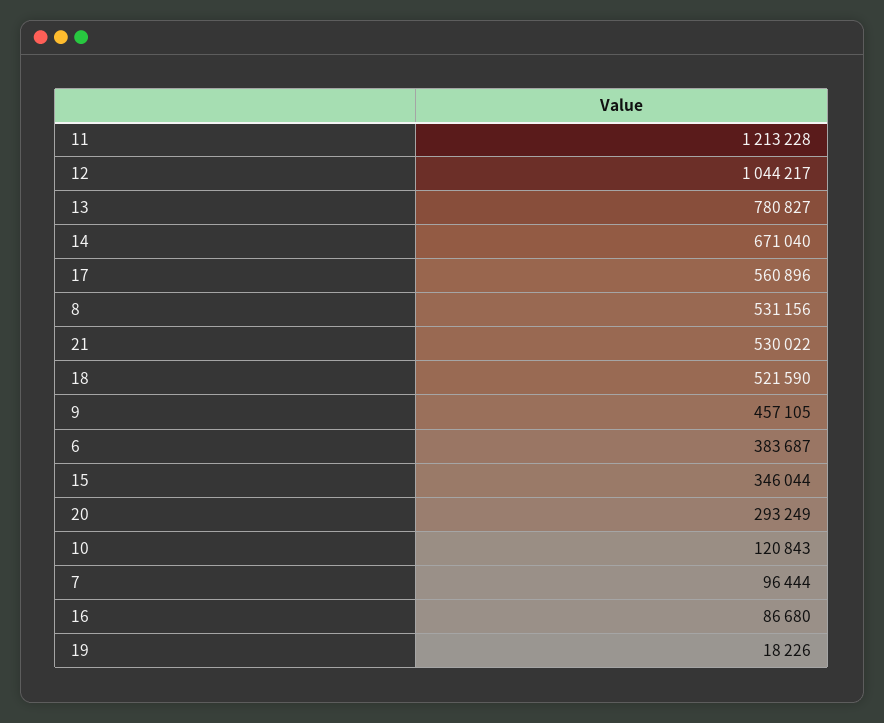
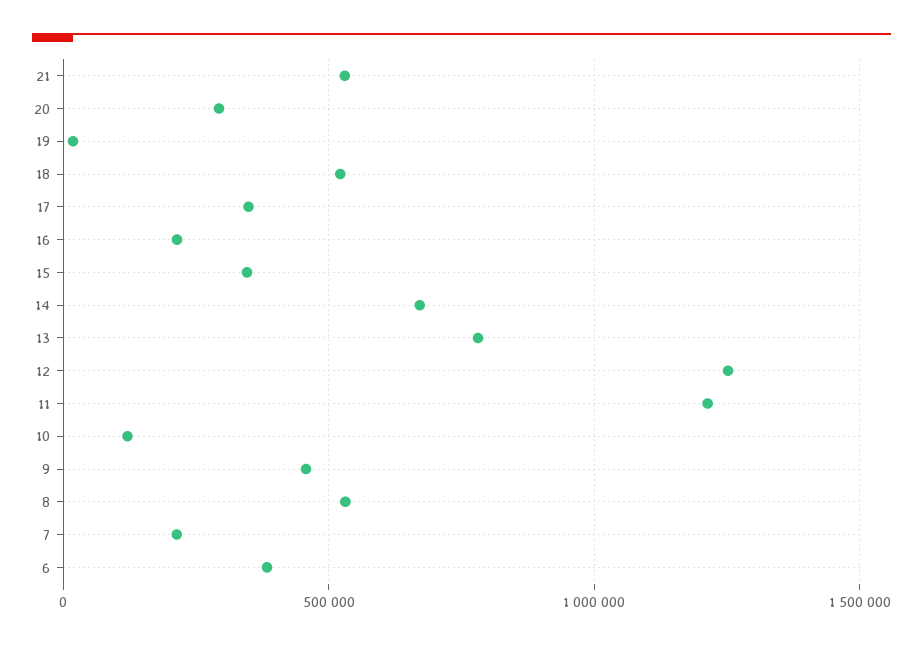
  {
    "11": 1213228,
-   "12": 1044217,
+   "12": 1250000,
    "13": 780827,
    "14": 671040,
-   "17": 560896,
+   "17": 350000,
    "8": 531156,
    "21": 530022,
    "18": 521590,
    "9": 457105,
    "6": 383687,
    "15": 346044,
    "20": 293249,
    "10": 120843,
-   "7": 96444,
+   "7": 200000,
-   "16": 86680,
+   "16": 200000,
    "19": 18226
  }

